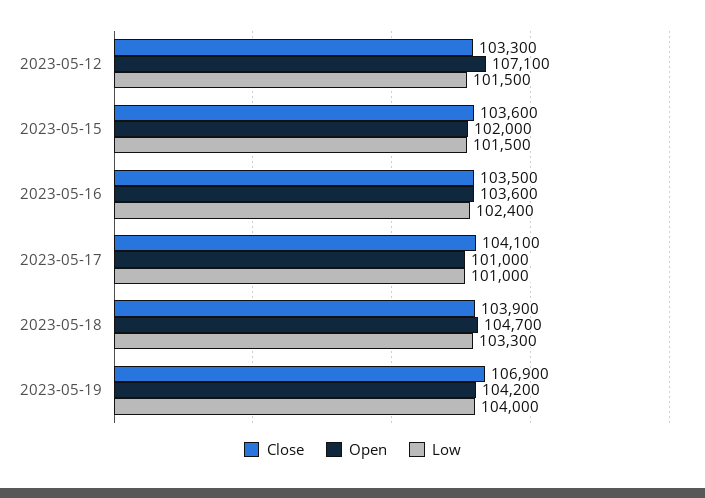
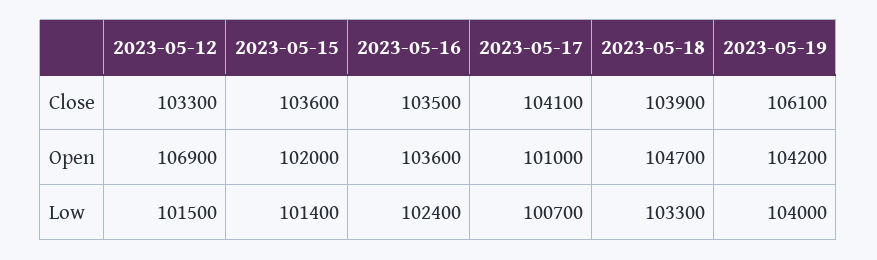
  {
    "Close": {
      "2023-05-12": 103300,
      "2023-05-15": 103600,
      "2023-05-16": 103500,
      "2023-05-17": 104100,
      "2023-05-18": 103900,
-     "2023-05-19": 106900
+     "2023-05-19": 106100
    },
    "Open": {
-     "2023-05-12": 107100,
+     "2023-05-12": 106900,
      "2023-05-15": 102000,
      "2023-05-16": 103600,
      "2023-05-17": 101000,
      "2023-05-18": 104700,
      "2023-05-19": 104200
    },
    "Low": {
      "2023-05-12": 101500,
-     "2023-05-15": 101500,
+     "2023-05-15": 101400,
      "2023-05-16": 102400,
-     "2023-05-17": 101000,
+     "2023-05-17": 100700,
      "2023-05-18": 103300,
      "2023-05-19": 104000
    }
  }

